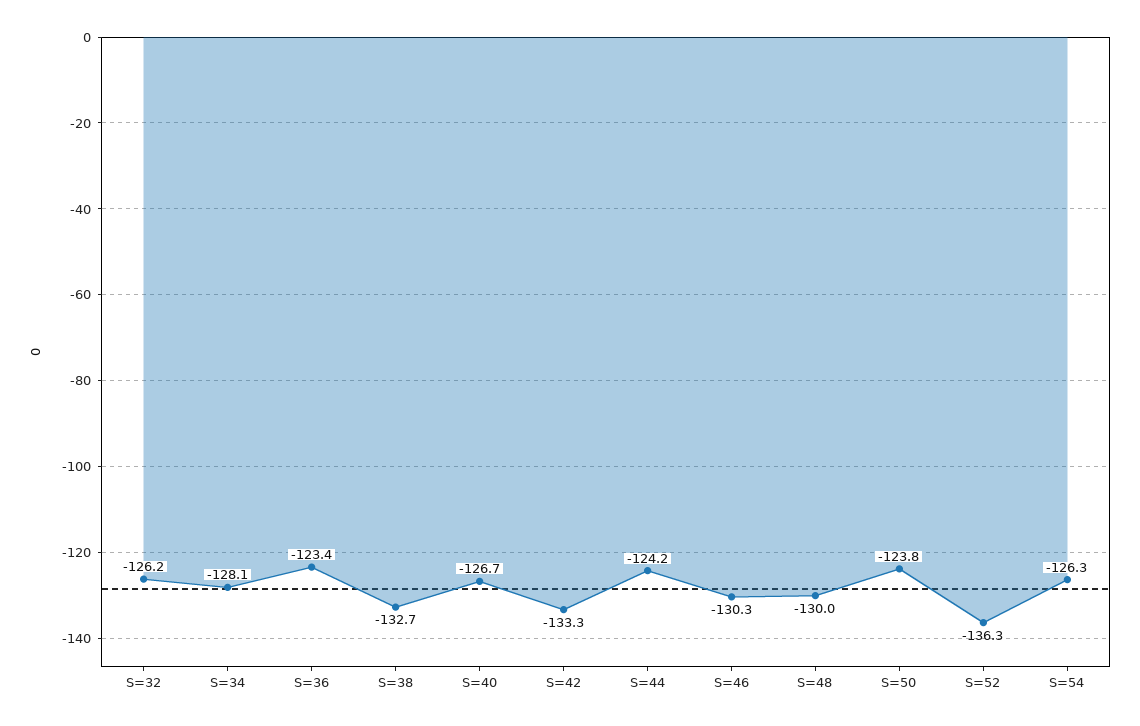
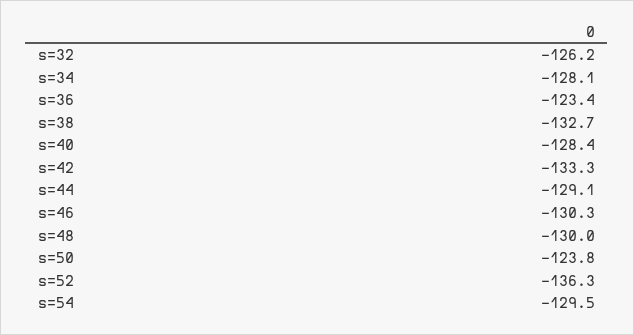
  {
    "S=32": -126.2,
    "S=34": -128.1,
    "S=36": -123.4,
    "S=38": -132.7,
-   "S=40": -126.7,
+   "S=40": -128.4,
    "S=42": -133.3,
-   "S=44": -124.2,
+   "S=44": -129.1,
    "S=46": -130.3,
    "S=48": -130,
    "S=50": -123.8,
    "S=52": -136.3,
-   "S=54": -126.3
+   "S=54": -129.5
  }

